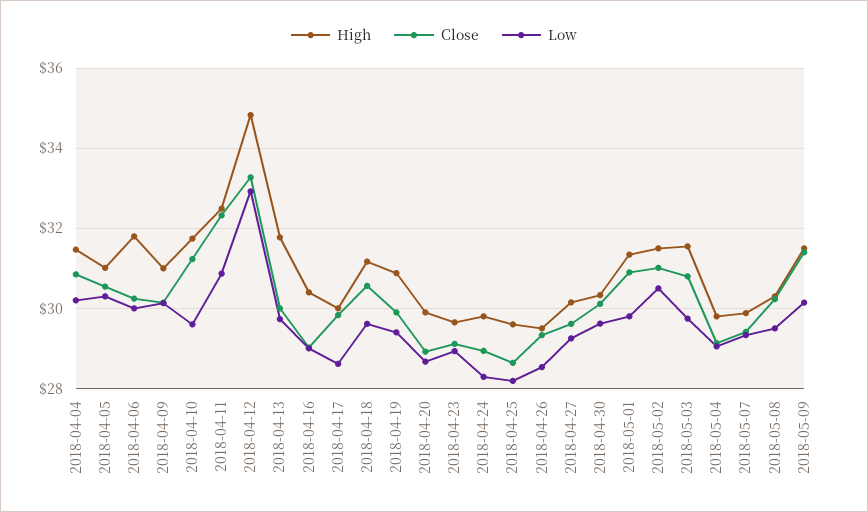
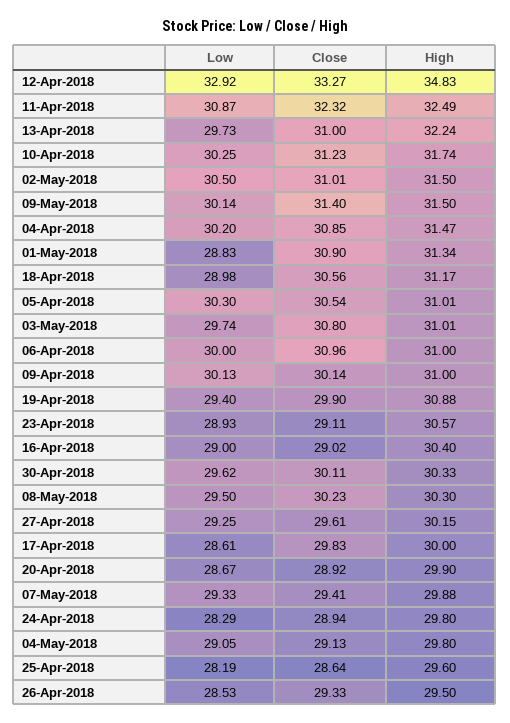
  {
    "High": {
      "2018-04-04": 31.47,
      "2018-04-05": 31.01,
-     "2018-04-06": 31.8,
+     "2018-04-06": 31,
      "2018-04-09": 31,
      "2018-04-10": 31.74,
      "2018-04-11": 32.49,
      "2018-04-12": 34.83,
-     "2018-04-13": 31.8,
+     "2018-04-13": 32.24,
      "2018-04-16": 30.4,
      "2018-04-17": 30,
      "2018-04-18": 31.17,
      "2018-04-19": 30.88,
      "2018-04-20": 29.9,
-     "2018-04-23": 29.6,
+     "2018-04-23": 30.57,
      "2018-04-24": 29.8,
      "2018-04-25": 29.6,
      "2018-04-26": 29.5,
      "2018-04-27": 30.15,
      "2018-04-30": 30.33,
      "2018-05-01": 31.34,
      "2018-05-02": 31.5,
-     "2018-05-03": 31.6,
+     "2018-05-03": 31.01,
      "2018-05-04": 29.8,
      "2018-05-07": 29.88,
      "2018-05-08": 30.3,
      "2018-05-09": 31.5
    },
    "Close": {
      "2018-04-04": 30.85,
      "2018-04-05": 30.54,
-     "2018-04-06": 30.2,
+     "2018-04-06": 30.96,
      "2018-04-09": 30.14,
      "2018-04-10": 31.23,
      "2018-04-11": 32.32,
      "2018-04-12": 33.27,
-     "2018-04-13": 30,
+     "2018-04-13": 31,
      "2018-04-16": 29.02,
      "2018-04-17": 29.83,
      "2018-04-18": 30.56,
      "2018-04-19": 29.9,
      "2018-04-20": 28.92,
      "2018-04-23": 29.11,
      "2018-04-24": 28.94,
      "2018-04-25": 28.64,
      "2018-04-26": 29.33,
      "2018-04-27": 29.61,
      "2018-04-30": 30.11,
      "2018-05-01": 30.9,
      "2018-05-02": 31.01,
      "2018-05-03": 30.8,
      "2018-05-04": 29.13,
      "2018-05-07": 29.41,
      "2018-05-08": 30.23,
      "2018-05-09": 31.4
    },
    "Low": {
      "2018-04-04": 30.2,
      "2018-04-05": 30.3,
      "2018-04-06": 30,
      "2018-04-09": 30.13,
-     "2018-04-10": 29.6,
+     "2018-04-10": 30.25,
      "2018-04-11": 30.87,
      "2018-04-12": 32.92,
      "2018-04-13": 29.73,
      "2018-04-16": 29,
      "2018-04-17": 28.61,
-     "2018-04-18": 29.6,
+     "2018-04-18": 28.98,
      "2018-04-19": 29.4,
      "2018-04-20": 28.67,
      "2018-04-23": 28.93,
      "2018-04-24": 28.29,
      "2018-04-25": 28.19,
      "2018-04-26": 28.53,
      "2018-04-27": 29.25,
      "2018-04-30": 29.62,
-     "2018-05-01": 29.8,
+     "2018-05-01": 28.83,
      "2018-05-02": 30.5,
      "2018-05-03": 29.74,
      "2018-05-04": 29.05,
      "2018-05-07": 29.33,
      "2018-05-08": 29.5,
      "2018-05-09": 30.14
    }
  }

